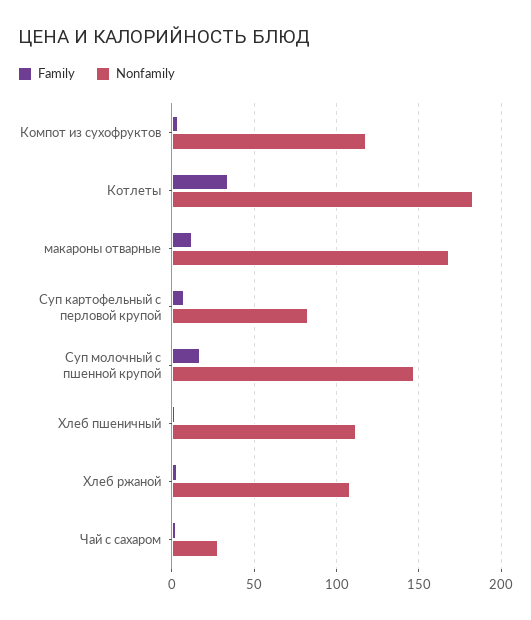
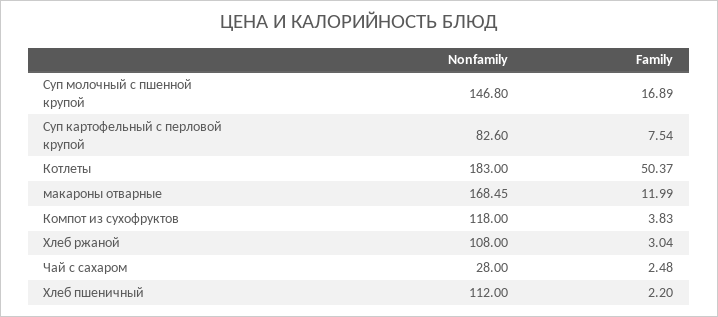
  {
    "Family": {
      "Компот из сухофруктов": 3.83,
-     "Котлеты": 35,
+     "Котлеты": 50.37,
      "макароны отварные": 11.99,
      "Суп картофельный с перловой крупой": 7.54,
      "Суп молочный с пшенной крупой": 16.89,
      "Хлеб пшеничный": 2.2,
      "Хлеб ржаной": 3.04,
      "Чай с сахаром": 2.48
    },
    "Nonfamily": {
      "Компот из сухофруктов": 118,
      "Котлеты": 183,
      "макароны отварные": 168.45,
      "Суп картофельный с перловой крупой": 82.6,
      "Суп молочный с пшенной крупой": 146.8,
      "Хлеб пшеничный": 112,
      "Хлеб ржаной": 108,
      "Чай с сахаром": 28
    }
  }

